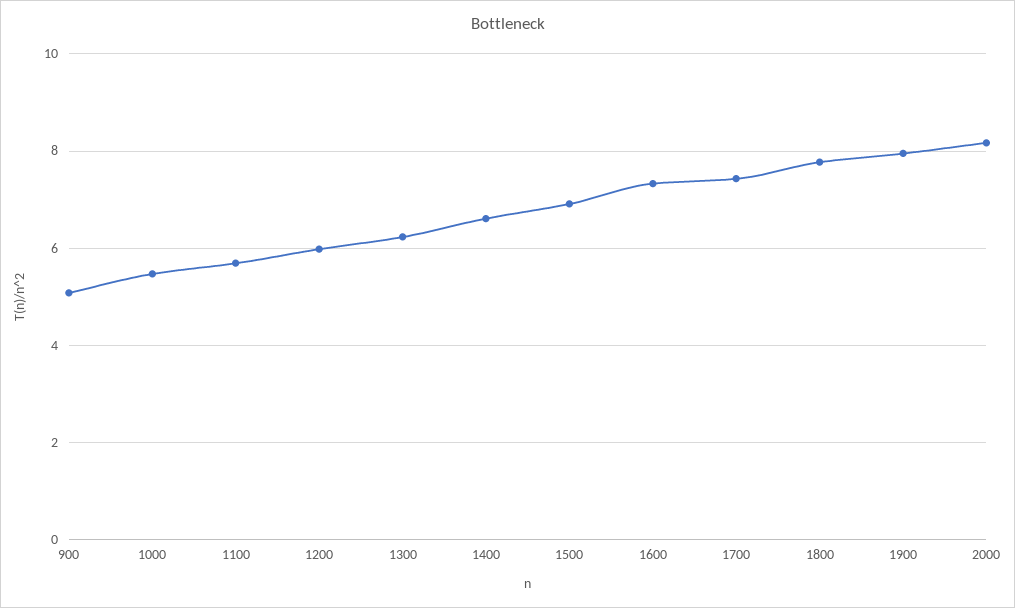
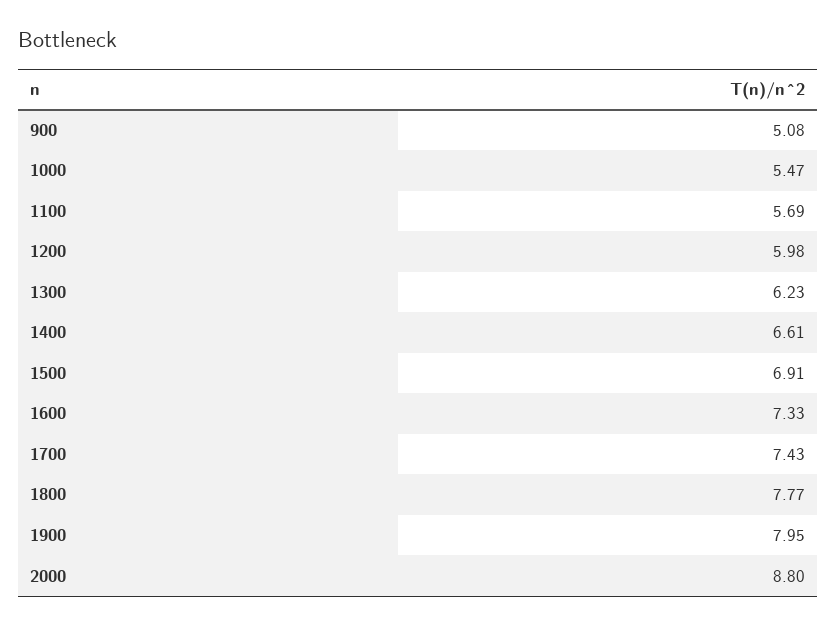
  {
    "900": 5.08,
    "1000": 5.47,
    "1100": 5.69,
    "1200": 5.98,
    "1300": 6.23,
    "1400": 6.61,
    "1500": 6.91,
    "1600": 7.33,
    "1700": 7.43,
    "1800": 7.77,
    "1900": 7.95,
-   "2000": 8.2
+   "2000": 8.8
  }

